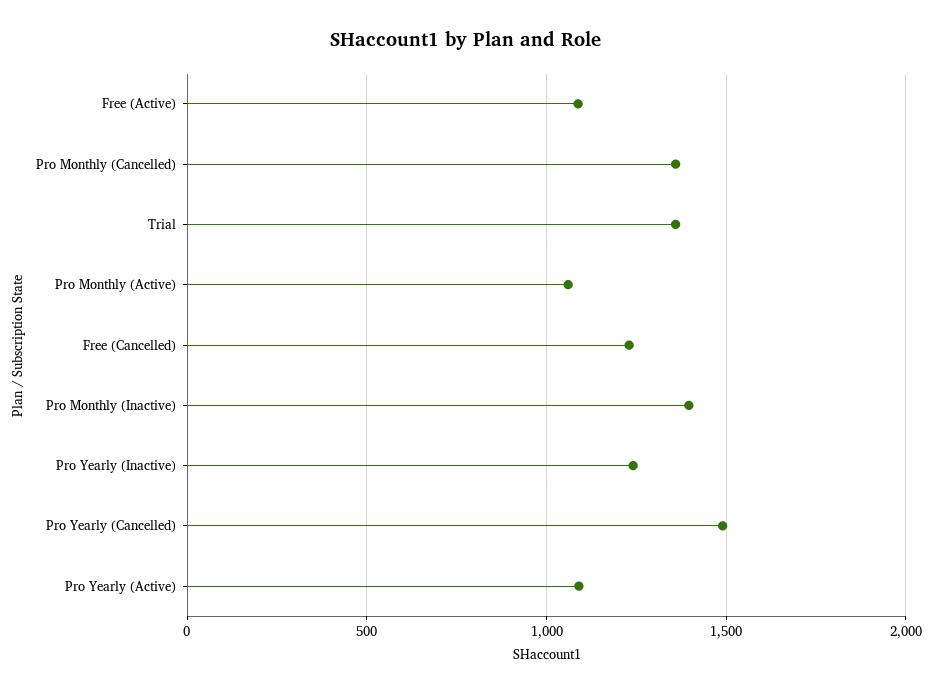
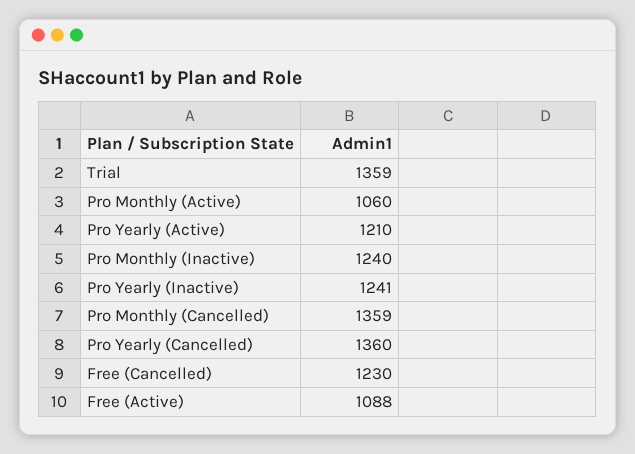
  {
    "Free (Active)": 1088,
    "Pro Monthly (Cancelled)": 1359,
    "Trial": 1359,
    "Pro Monthly (Active)": 1060,
    "Free (Cancelled)": 1230,
-   "Pro Monthly (Inactive)": 1400,
+   "Pro Monthly (Inactive)": 1240,
    "Pro Yearly (Inactive)": 1241,
-   "Pro Yearly (Cancelled)": 1500,
+   "Pro Yearly (Cancelled)": 1360,
-   "Pro Yearly (Active)": 1100
+   "Pro Yearly (Active)": 1210
  }

